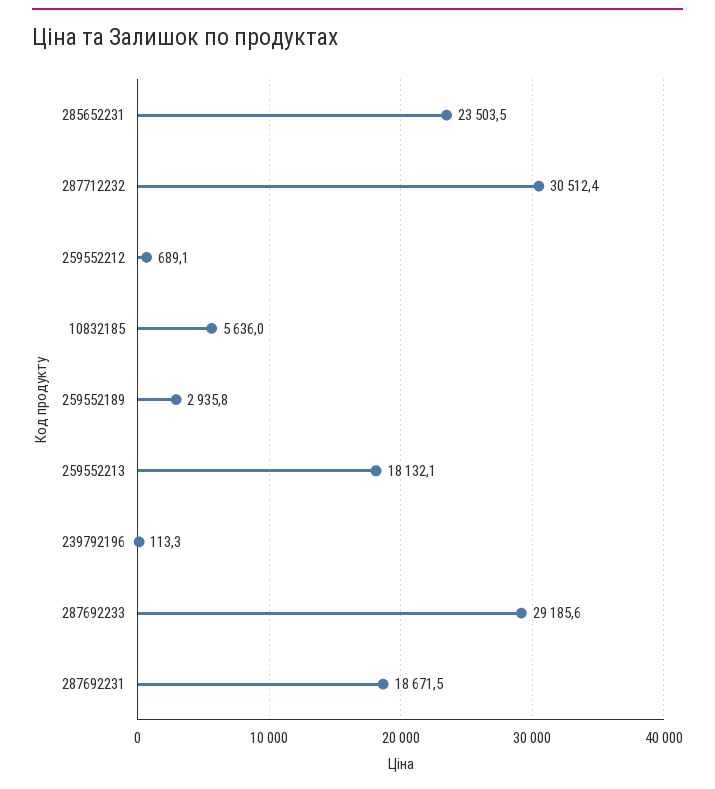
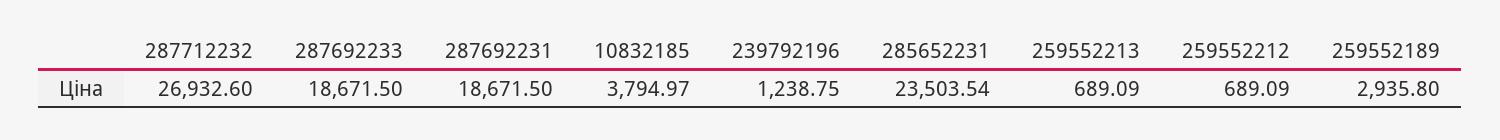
  {
    "285652231": 23503.54,
-   "287712232": 30512.4,
+   "287712232": 26932.6,
    "259552212": 689.09,
-   "10832185": 5636,
+   "10832185": 3794.97,
    "259552189": 2935.8,
-   "259552213": 18132.1,
+   "259552213": 689.09,
-   "239792196": 113.3,
+   "239792196": 1238.75,
-   "287692233": 29185.6,
+   "287692233": 18671.5,
    "287692231": 18671.5
  }

